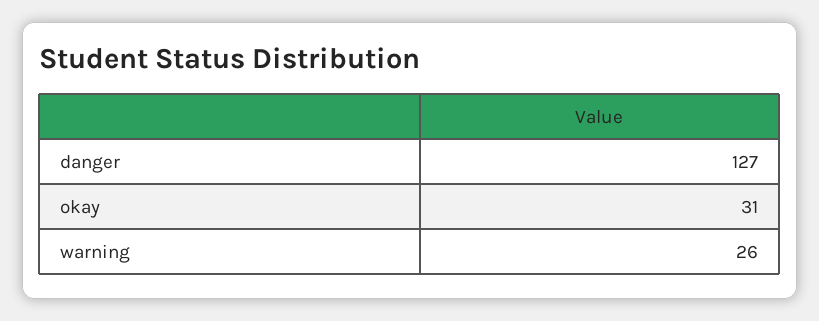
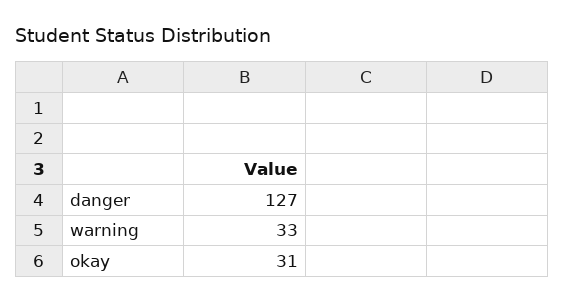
  {
    "danger": 127,
    "okay": 31,
-   "warning": 26
+   "warning": 33
  }

